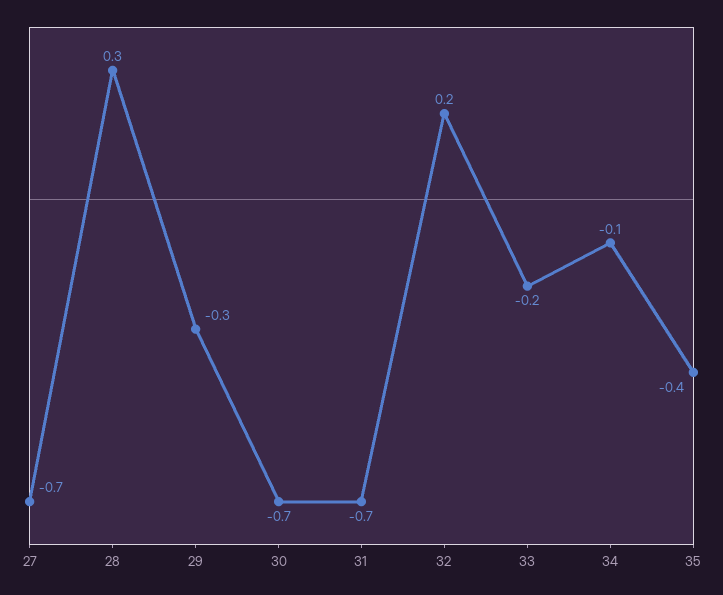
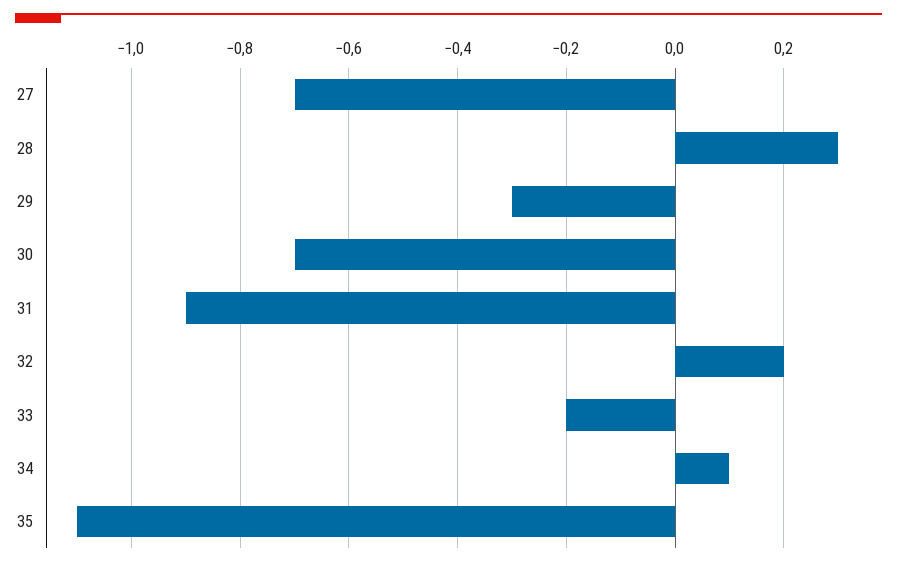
  {
    "27": -0.7,
    "28": 0.3,
    "29": -0.3,
    "30": -0.7,
-   "31": -0.7,
+   "31": -0.9,
    "32": 0.2,
    "33": -0.2,
-   "34": -0.1,
+   "34": 0.1,
-   "35": -0.4
+   "35": -1.1
  }

